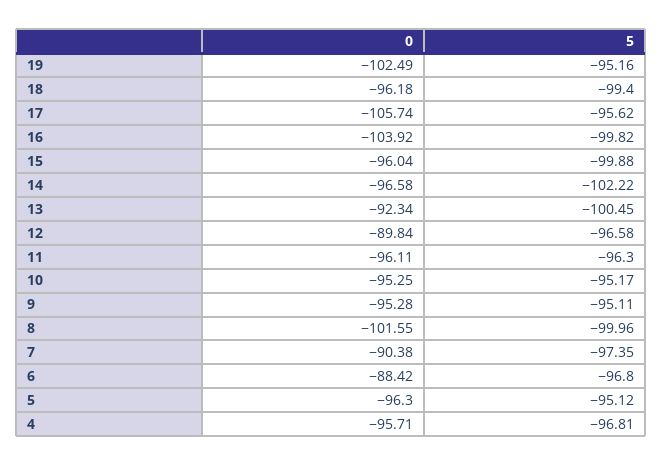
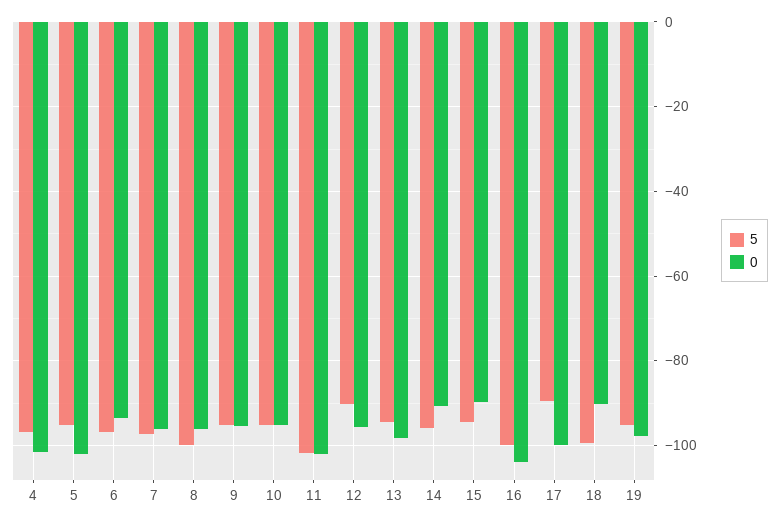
  {
    "0": {
-     "19": -102.49,
+     "19": -98,
-     "18": -96.18,
+     "18": -90,
-     "17": -105.74,
+     "17": -100,
      "16": -103.92,
-     "15": -96.04,
+     "15": -90,
-     "14": -96.58,
+     "14": -90,
-     "13": -92.34,
+     "13": -98,
-     "12": -89.84,
+     "12": -96,
-     "11": -96.11,
+     "11": -102,
      "10": -95.25,
      "9": -95.28,
-     "8": -101.55,
+     "8": -96,
-     "7": -90.38,
+     "7": -96,
-     "6": -88.42,
+     "6": -94,
-     "5": -96.3,
+     "5": -102,
-     "4": -95.71
+     "4": -102
    },
    "5": {
      "19": -95.16,
      "18": -99.4,
-     "17": -95.62,
+     "17": -90,
      "16": -99.82,
-     "15": -99.88,
+     "15": -94,
-     "14": -102.22,
+     "14": -96,
-     "13": -100.45,
+     "13": -94,
-     "12": -96.58,
+     "12": -90,
-     "11": -96.3,
+     "11": -102,
      "10": -95.17,
      "9": -95.11,
      "8": -99.96,
      "7": -97.35,
      "6": -96.8,
      "5": -95.12,
      "4": -96.81
    }
  }

